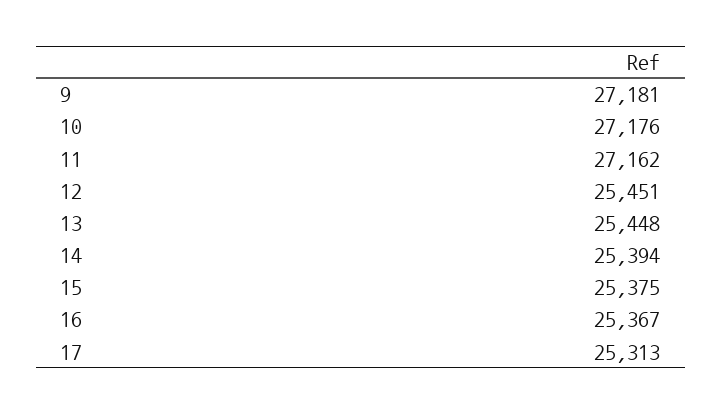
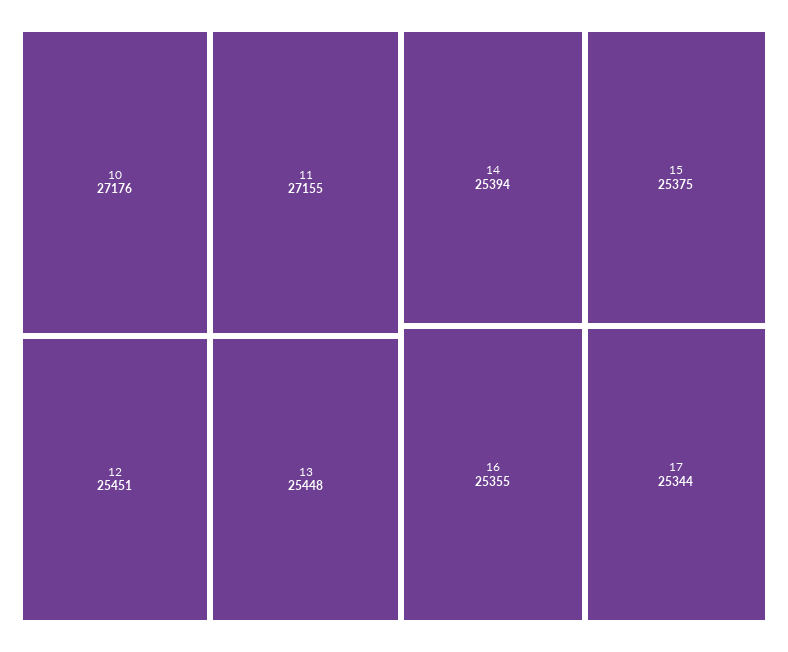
  {
-   "9": 27181,
    "10": 27176,
-   "11": 27162,
+   "11": 27155,
    "12": 25451,
    "13": 25448,
    "14": 25394,
    "15": 25375,
-   "16": 25367,
+   "16": 25355,
-   "17": 25313
+   "17": 25344
  }

